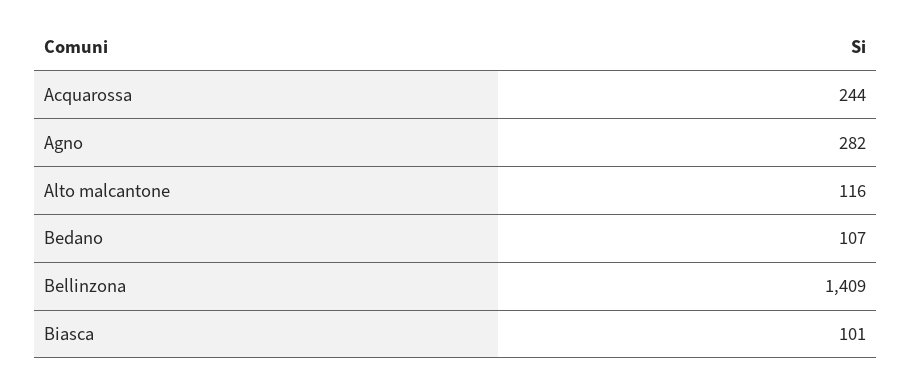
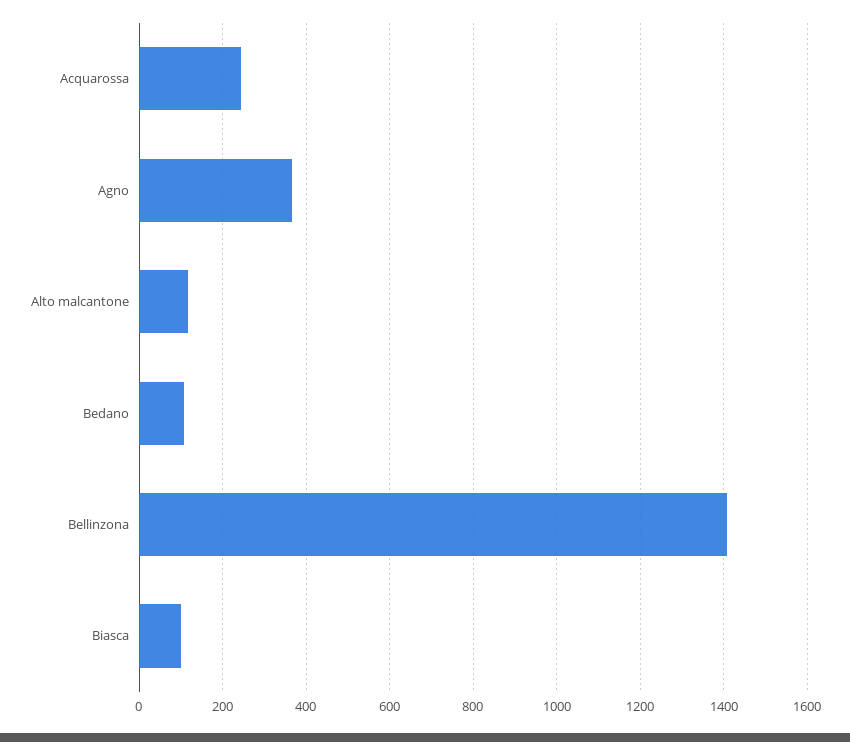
  {
    "Acquarossa": 244,
-   "Agno": 282,
+   "Agno": 360,
    "Alto malcantone": 116,
    "Bedano": 107,
    "Bellinzona": 1409,
    "Biasca": 101
  }

